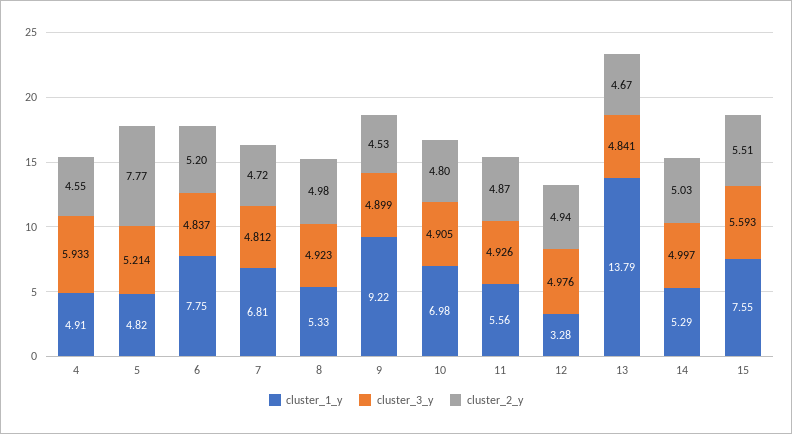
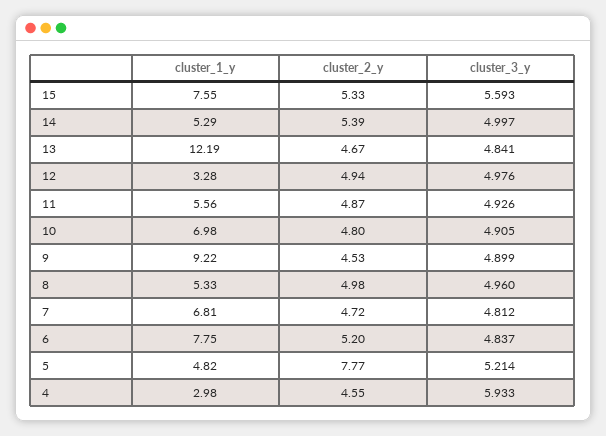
  {
    "cluster_1_y": {
-     "4": 4.91,
+     "4": 2.98,
      "5": 4.82,
      "6": 7.75,
      "7": 6.81,
      "8": 5.33,
      "9": 9.22,
      "10": 6.98,
      "11": 5.56,
      "12": 3.28,
-     "13": 13.79,
+     "13": 12.19,
      "14": 5.29,
      "15": 7.55
    },
    "cluster_3_y": {
      "4": 5.933,
      "5": 5.214,
      "6": 4.837,
      "7": 4.812,
-     "8": 4.923,
+     "8": 4.96,
      "9": 4.899,
      "10": 4.905,
      "11": 4.926,
      "12": 4.976,
      "13": 4.841,
      "14": 4.997,
      "15": 5.593
    },
    "cluster_2_y": {
      "4": 4.55,
      "5": 7.77,
      "6": 5.2,
      "7": 4.72,
      "8": 4.98,
      "9": 4.53,
      "10": 4.8,
      "11": 4.87,
      "12": 4.94,
      "13": 4.67,
-     "14": 5.03,
+     "14": 5.39,
-     "15": 5.51
+     "15": 5.33
    }
  }

